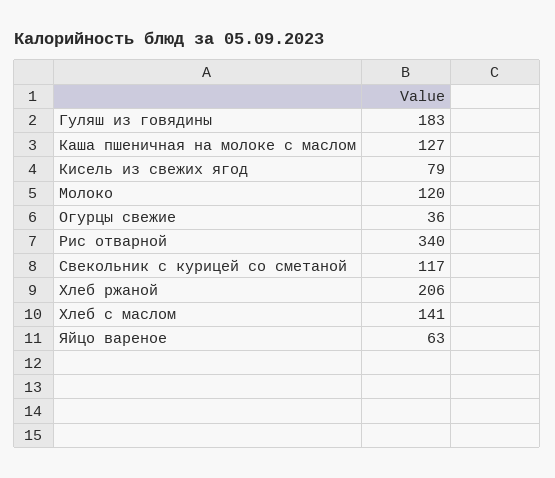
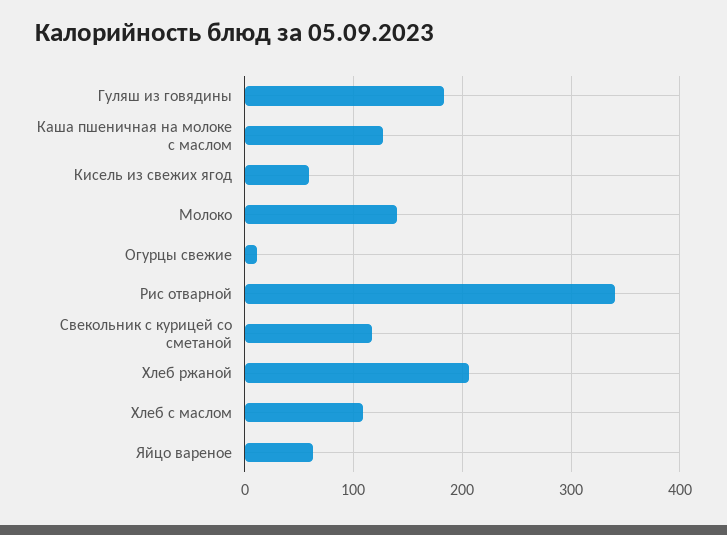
  {
    "Гуляш из говядины": 183,
    "Каша пшеничная на молоке с маслом": 127,
-   "Кисель из свежих ягод": 79,
+   "Кисель из свежих ягод": 60,
-   "Молоко": 120,
+   "Молоко": 140,
-   "Огурцы свежие": 36,
+   "Огурцы свежие": 10,
    "Рис отварной": 340,
    "Свекольник с курицей со сметаной": 117,
    "Хлеб ржаной": 206,
-   "Хлеб с маслом": 141,
+   "Хлеб с маслом": 110,
    "Яйцо вареное": 63
  }

